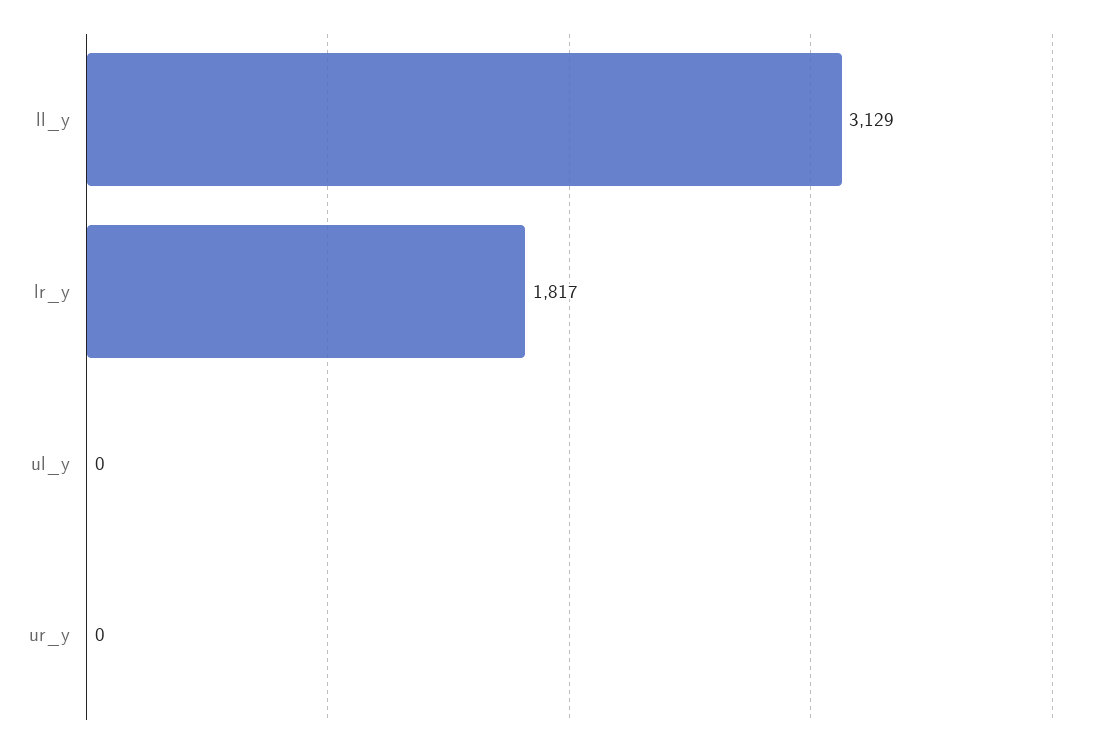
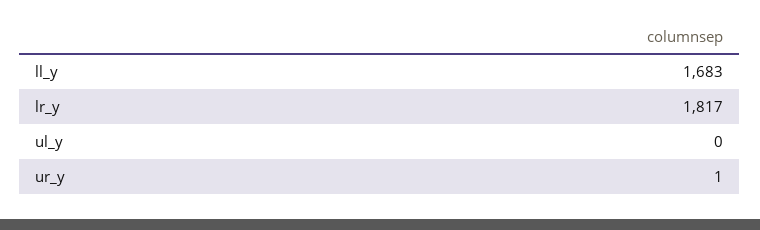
  {
-   "ll_y": 3129,
+   "ll_y": 1683,
    "lr_y": 1817,
    "ul_y": 0,
-   "ur_y": 0
+   "ur_y": 1
  }

